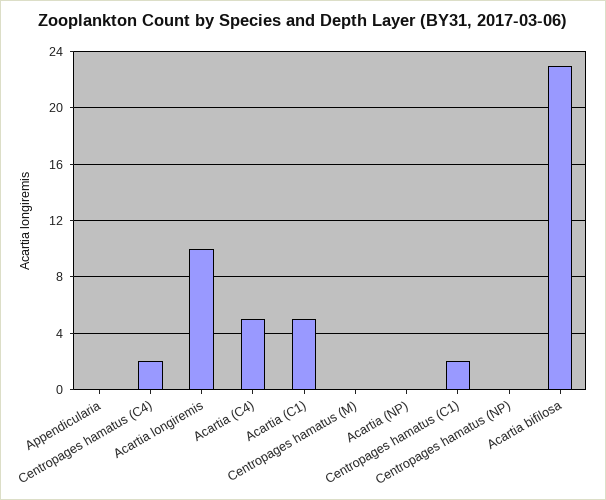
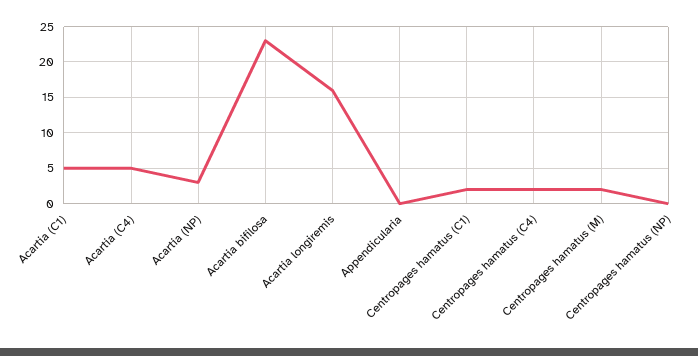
  {
    "Appendicularia": 0,
    "Centropages hamatus (C4)": 2,
-   "Acartia longiremis": 10,
+   "Acartia longiremis": 16,
    "Acartia (C4)": 5,
    "Acartia (C1)": 5,
-   "Centropages hamatus (M)": 0,
+   "Centropages hamatus (M)": 2,
-   "Acartia (NP)": 0,
+   "Acartia (NP)": 3,
    "Centropages hamatus (C1)": 2,
    "Centropages hamatus (NP)": 0,
    "Acartia bifilosa": 23
  }

